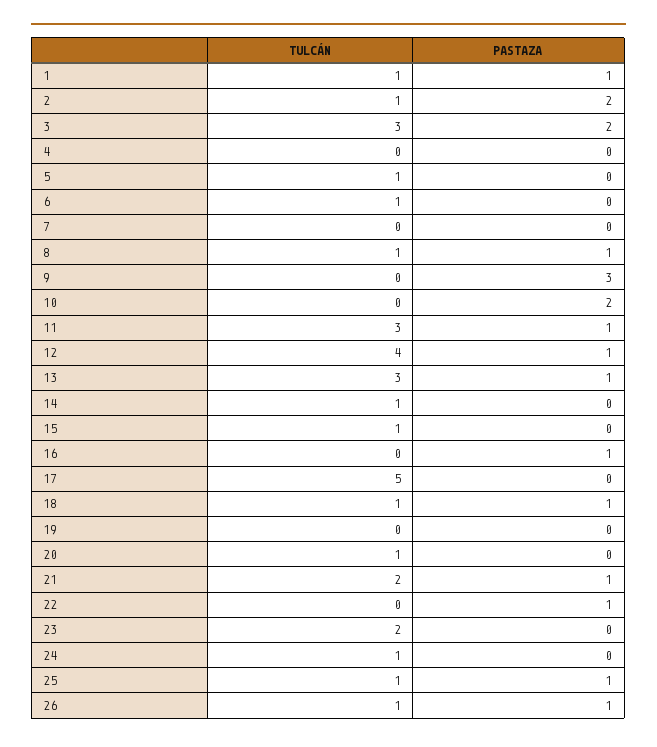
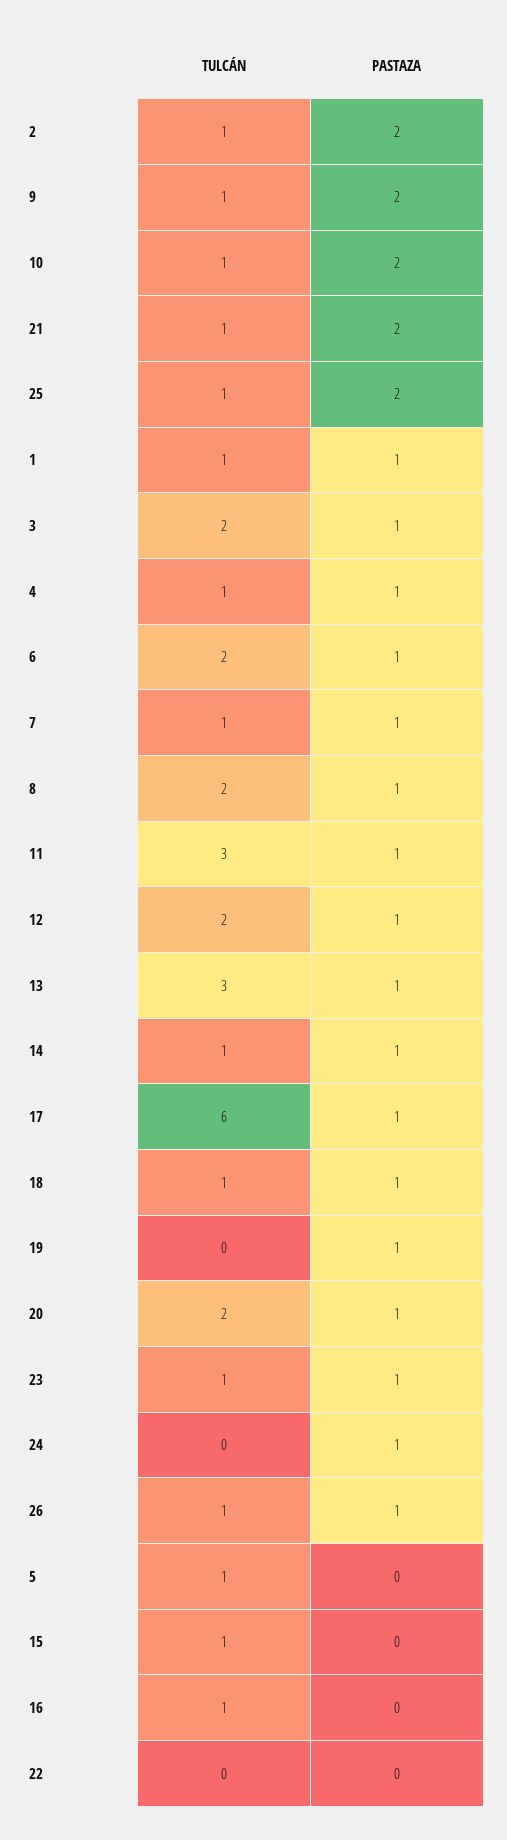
  {
    "TULCÁN": {
      "1": 1,
      "2": 1,
-     "3": 3,
+     "3": 2,
-     "4": 0,
+     "4": 1,
      "5": 1,
-     "6": 1,
+     "6": 2,
-     "7": 0,
+     "7": 1,
-     "8": 1,
+     "8": 2,
-     "9": 0,
+     "9": 1,
-     "10": 0,
+     "10": 1,
      "11": 3,
-     "12": 4,
+     "12": 2,
      "13": 3,
      "14": 1,
      "15": 1,
-     "16": 0,
+     "16": 1,
-     "17": 5,
+     "17": 6,
      "18": 1,
      "19": 0,
-     "20": 1,
+     "20": 2,
-     "21": 2,
+     "21": 1,
      "22": 0,
-     "23": 2,
+     "23": 1,
-     "24": 1,
+     "24": 0,
      "25": 1,
      "26": 1
    },
    "PASTAZA": {
      "1": 1,
      "2": 2,
-     "3": 2,
+     "3": 1,
-     "4": 0,
+     "4": 1,
      "5": 0,
-     "6": 0,
+     "6": 1,
-     "7": 0,
+     "7": 1,
      "8": 1,
-     "9": 3,
+     "9": 2,
      "10": 2,
      "11": 1,
      "12": 1,
      "13": 1,
-     "14": 0,
+     "14": 1,
      "15": 0,
-     "16": 1,
+     "16": 0,
-     "17": 0,
+     "17": 1,
      "18": 1,
-     "19": 0,
+     "19": 1,
-     "20": 0,
+     "20": 1,
-     "21": 1,
+     "21": 2,
-     "22": 1,
+     "22": 0,
-     "23": 0,
+     "23": 1,
-     "24": 0,
+     "24": 1,
-     "25": 1,
+     "25": 2,
      "26": 1
    }
  }

